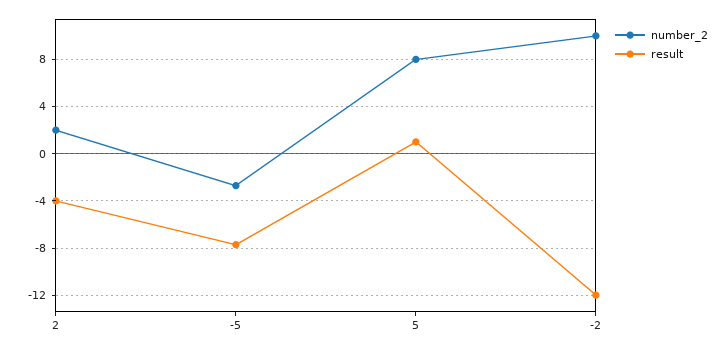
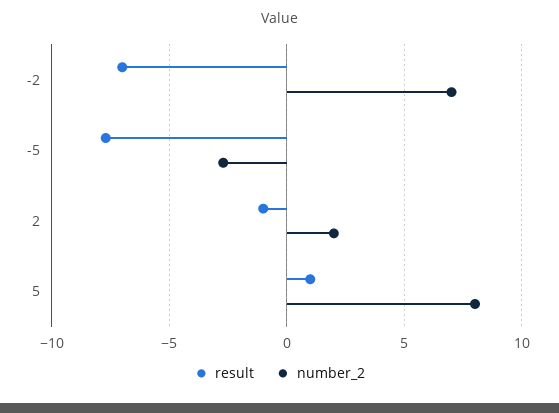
  {
    "number_2": {
      "2": 2,
      "-5": -2.5,
      "5": 8,
-     "-2": 10
+     "-2": 7
    },
    "result": {
-     "2": -4,
+     "2": -1,
      "-5": -7.5,
      "5": 1,
-     "-2": -12
+     "-2": -7
    }
  }

